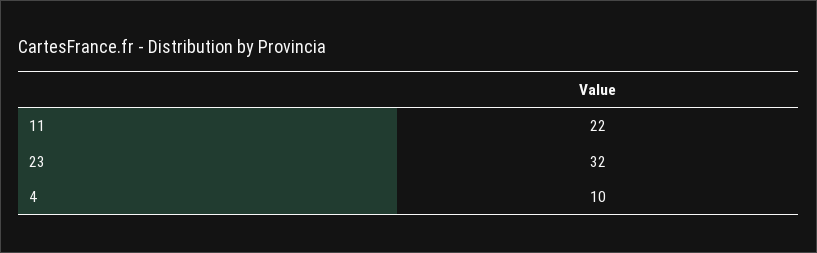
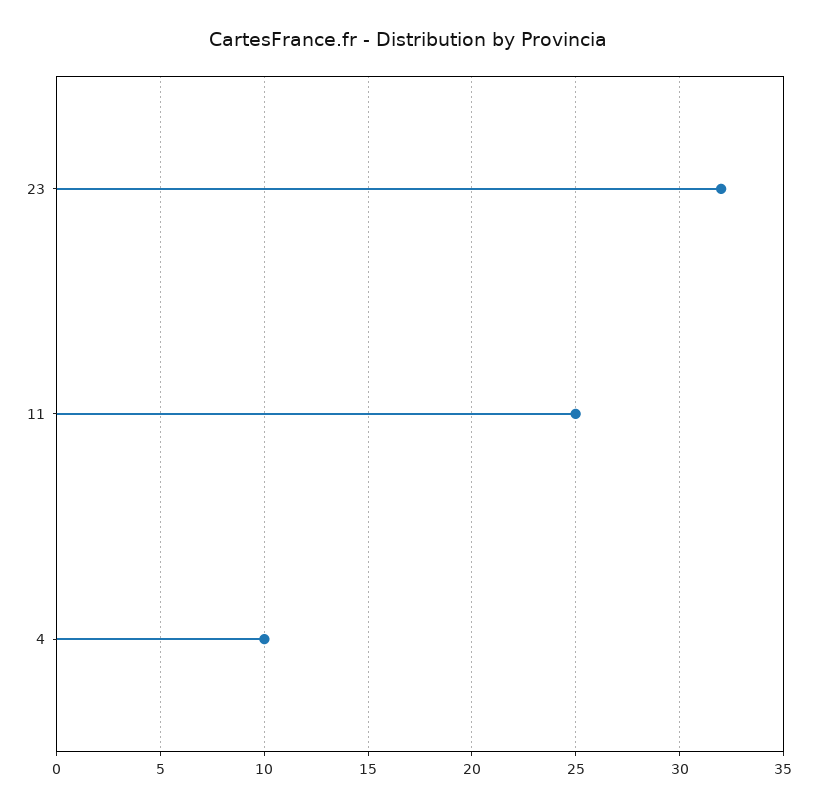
  {
-   "11": 22,
+   "11": 25,
    "23": 32,
    "4": 10
  }

